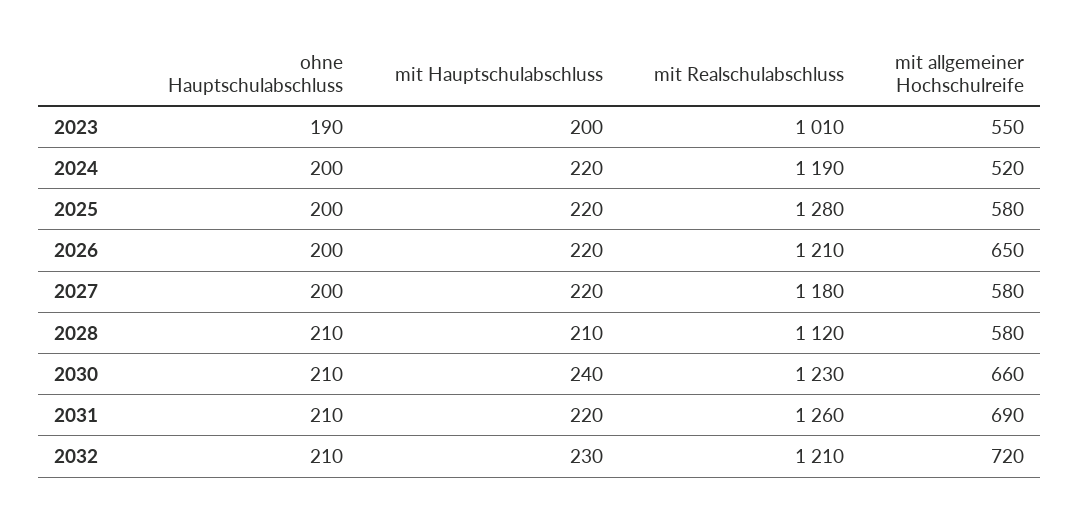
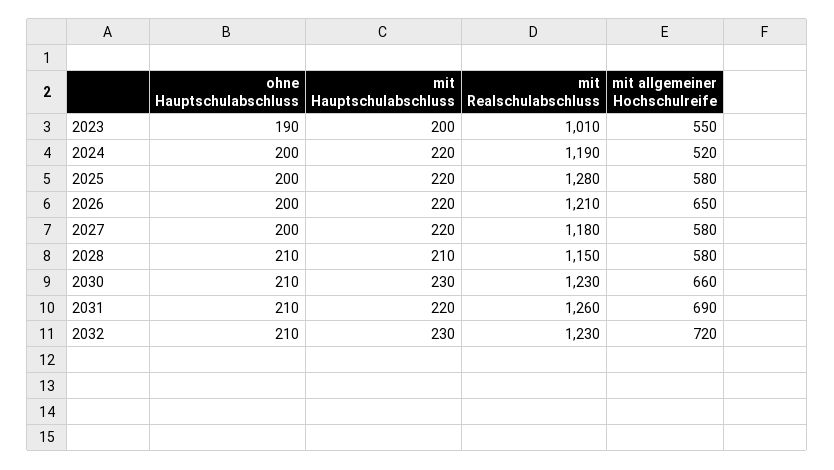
  {
    "ohne Hauptschulabschluss": {
      "2023": 190,
      "2024": 200,
      "2025": 200,
      "2026": 200,
      "2027": 200,
      "2028": 210,
      "2030": 210,
      "2031": 210,
      "2032": 210
    },
    "mit Hauptschulabschluss": {
      "2023": 200,
      "2024": 220,
      "2025": 220,
      "2026": 220,
      "2027": 220,
      "2028": 210,
-     "2030": 240,
+     "2030": 230,
      "2031": 220,
      "2032": 230
    },
    "mit Realschulabschluss": {
      "2023": 1010,
      "2024": 1190,
      "2025": 1280,
      "2026": 1210,
      "2027": 1180,
-     "2028": 1120,
+     "2028": 1150,
      "2030": 1230,
      "2031": 1260,
-     "2032": 1210
+     "2032": 1230
    },
    "mit allgemeiner Hochschulreife": {
      "2023": 550,
      "2024": 520,
      "2025": 580,
      "2026": 650,
      "2027": 580,
      "2028": 580,
      "2030": 660,
      "2031": 690,
      "2032": 720
    }
  }

